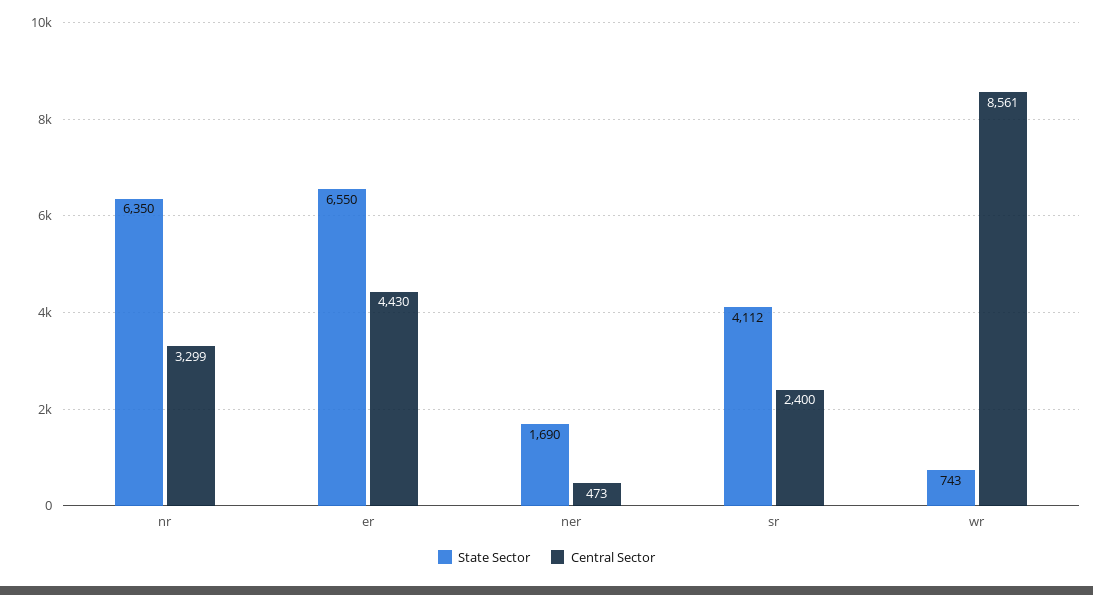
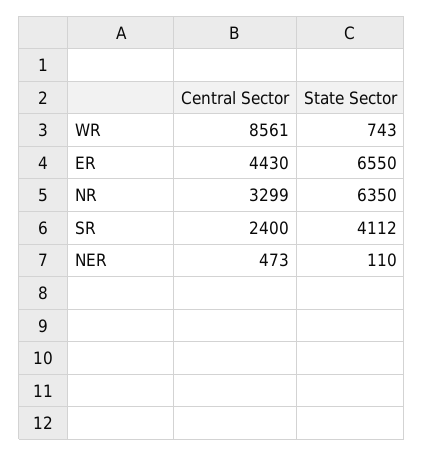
  {
    "State Sector": {
      "nr": 6350,
      "er": 6550,
-     "ner": 1690,
+     "ner": 110,
      "sr": 4112,
      "wr": 743
    },
    "Central Sector": {
      "nr": 3299,
      "er": 4430,
      "ner": 473,
      "sr": 2400,
      "wr": 8561
    }
  }

